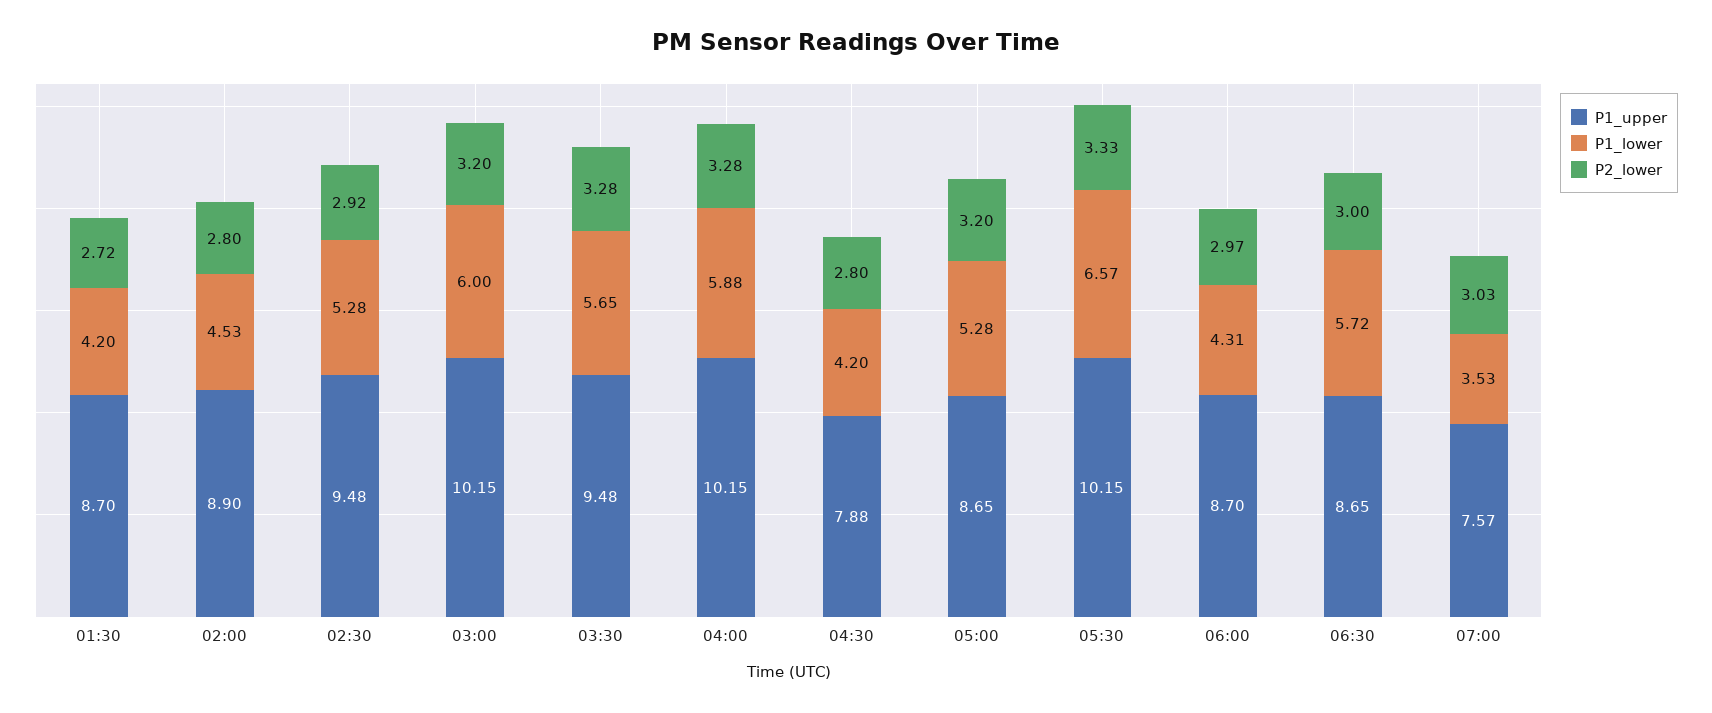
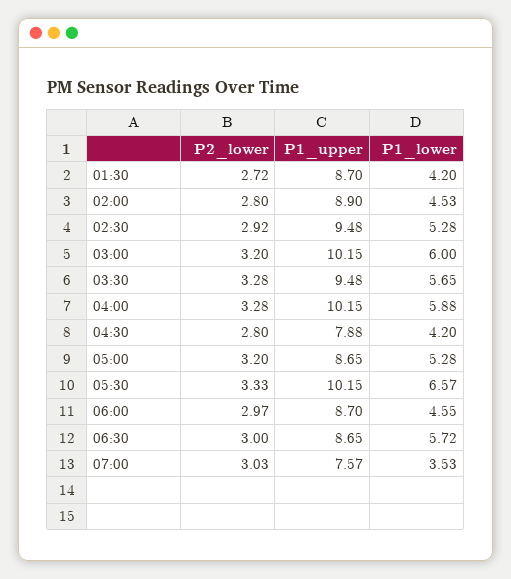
  {
    "P1_upper": {
      "01:30": 8.7,
      "02:00": 8.9,
      "02:30": 9.48,
      "03:00": 10.15,
      "03:30": 9.48,
      "04:00": 10.15,
      "04:30": 7.88,
      "05:00": 8.65,
      "05:30": 10.15,
      "06:00": 8.7,
      "06:30": 8.65,
      "07:00": 7.57
    },
    "P1_lower": {
      "01:30": 4.2,
      "02:00": 4.53,
      "02:30": 5.28,
      "03:00": 6,
      "03:30": 5.65,
      "04:00": 5.88,
      "04:30": 4.2,
      "05:00": 5.28,
      "05:30": 6.57,
-     "06:00": 4.31,
+     "06:00": 4.55,
      "06:30": 5.72,
      "07:00": 3.53
    },
    "P2_lower": {
      "01:30": 2.72,
      "02:00": 2.8,
      "02:30": 2.92,
      "03:00": 3.2,
      "03:30": 3.28,
      "04:00": 3.28,
      "04:30": 2.8,
      "05:00": 3.2,
      "05:30": 3.33,
      "06:00": 2.97,
      "06:30": 3,
      "07:00": 3.03
    }
  }

